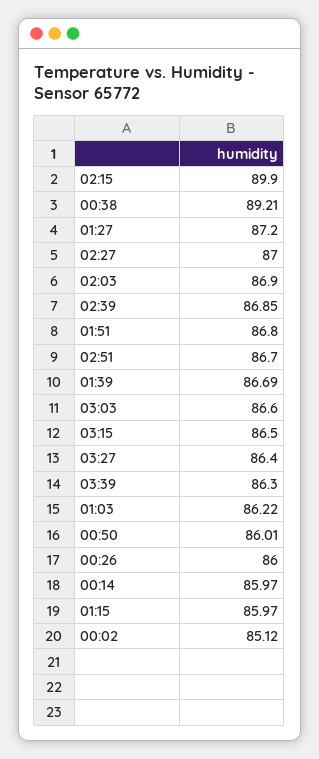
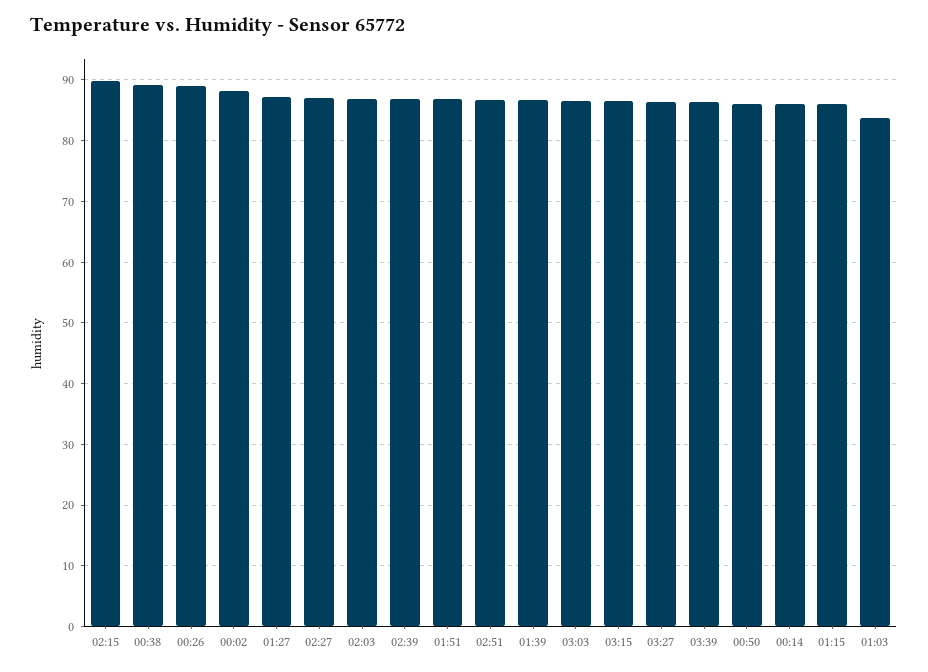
  {
    "02:15": 89.9,
    "00:38": 89.21,
    "01:27": 87.2,
    "02:27": 87,
    "02:03": 86.9,
    "02:39": 86.85,
    "01:51": 86.8,
    "02:51": 86.7,
    "01:39": 86.69,
    "03:03": 86.6,
    "03:15": 86.5,
    "03:27": 86.4,
    "03:39": 86.3,
-   "01:03": 86.22,
+   "01:03": 84,
    "00:50": 86.01,
-   "00:26": 86,
+   "00:26": 89,
    "00:14": 85.97,
    "01:15": 85.97,
-   "00:02": 85.12
+   "00:02": 88
  }

